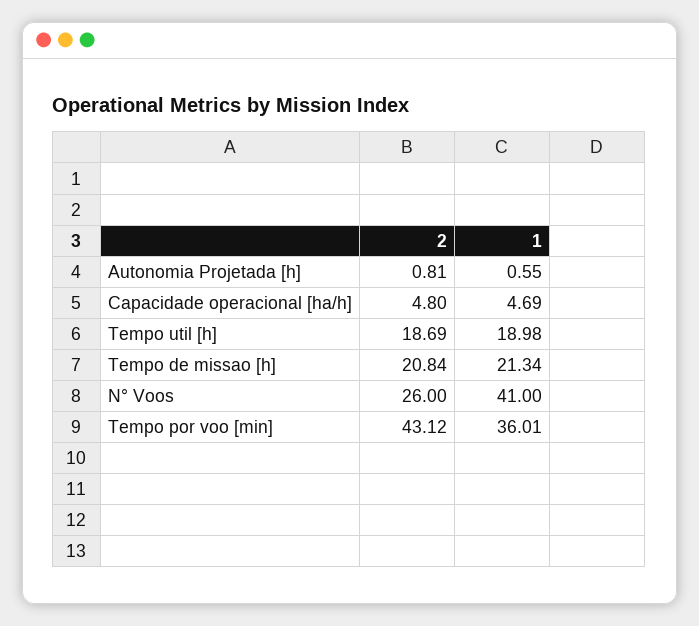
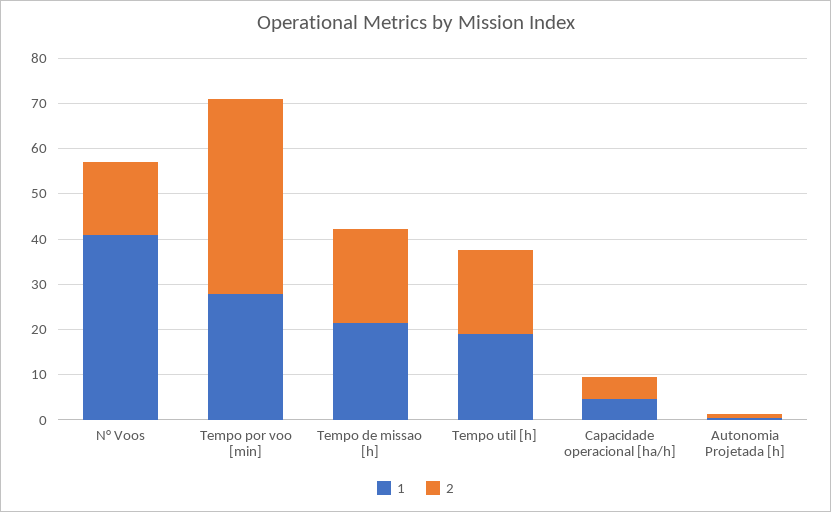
  {
    "2": {
      "Autonomia Projetada [h]": 0.81,
      "Capacidade operacional [ha/h]": 4.8,
      "Tempo util [h]": 18.69,
      "Tempo de missao [h]": 20.84,
-     "N° Voos": 26,
+     "N° Voos": 16,
      "Tempo por voo [min]": 43.12
    },
    "1": {
      "Autonomia Projetada [h]": 0.55,
      "Capacidade operacional [ha/h]": 4.69,
      "Tempo util [h]": 18.98,
      "Tempo de missao [h]": 21.34,
      "N° Voos": 41,
-     "Tempo por voo [min]": 36.01
+     "Tempo por voo [min]": 28
    }
  }

